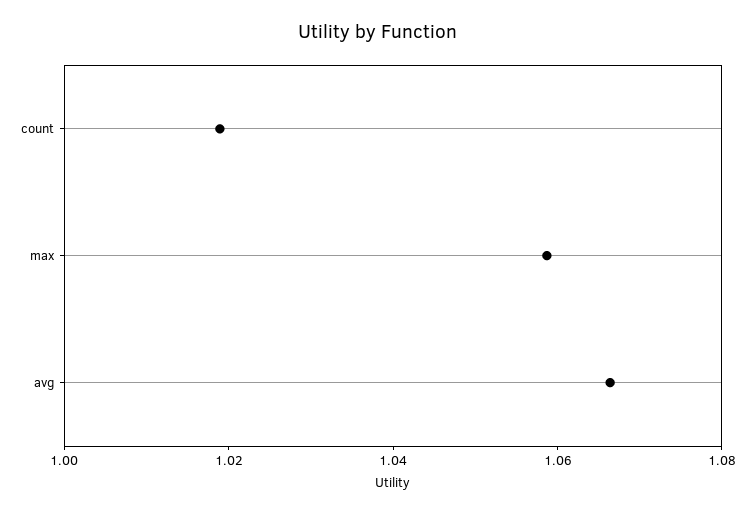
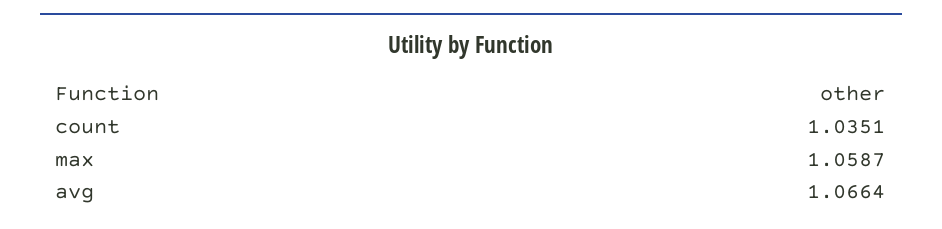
  {
-   "count": 1.02,
+   "count": 1.0351,
    "max": 1.0587,
    "avg": 1.0664
  }

